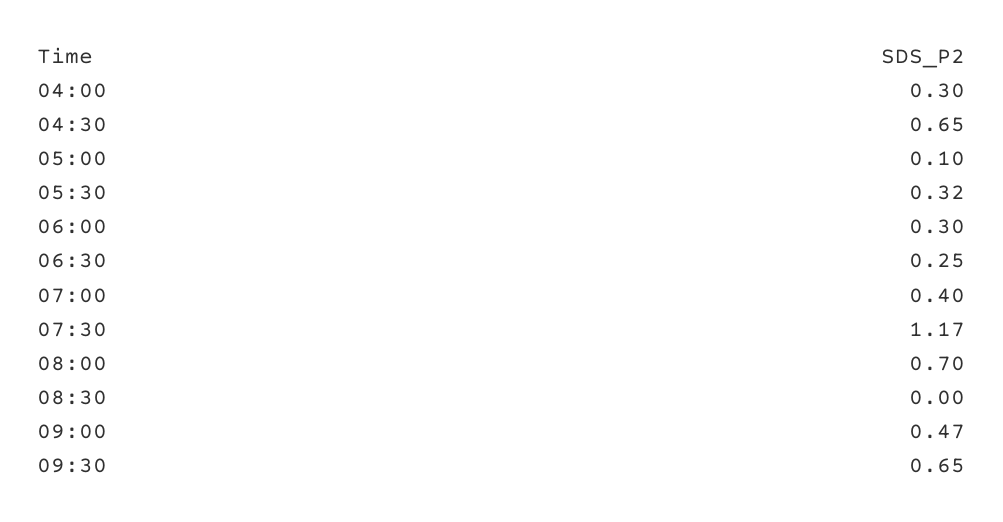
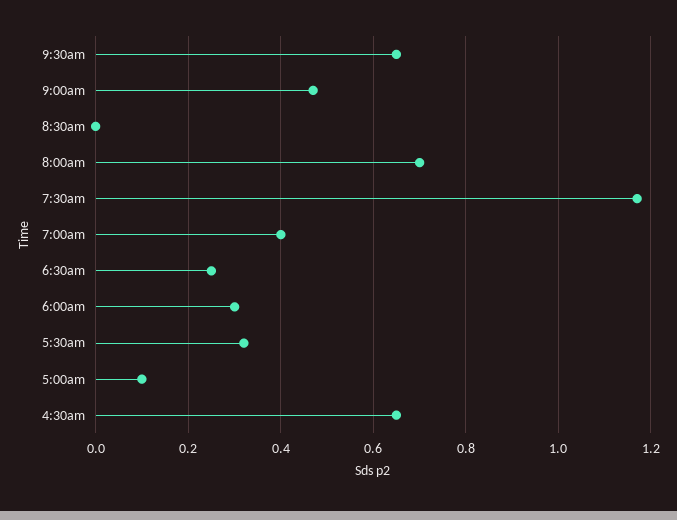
  {
-   "04:00": 0.3,
    "04:30": 0.65,
    "05:00": 0.1,
    "05:30": 0.32,
    "06:00": 0.3,
    "06:30": 0.25,
    "07:00": 0.4,
    "07:30": 1.17,
    "08:00": 0.7,
    "08:30": 0,
    "09:00": 0.47,
    "09:30": 0.65
  }

